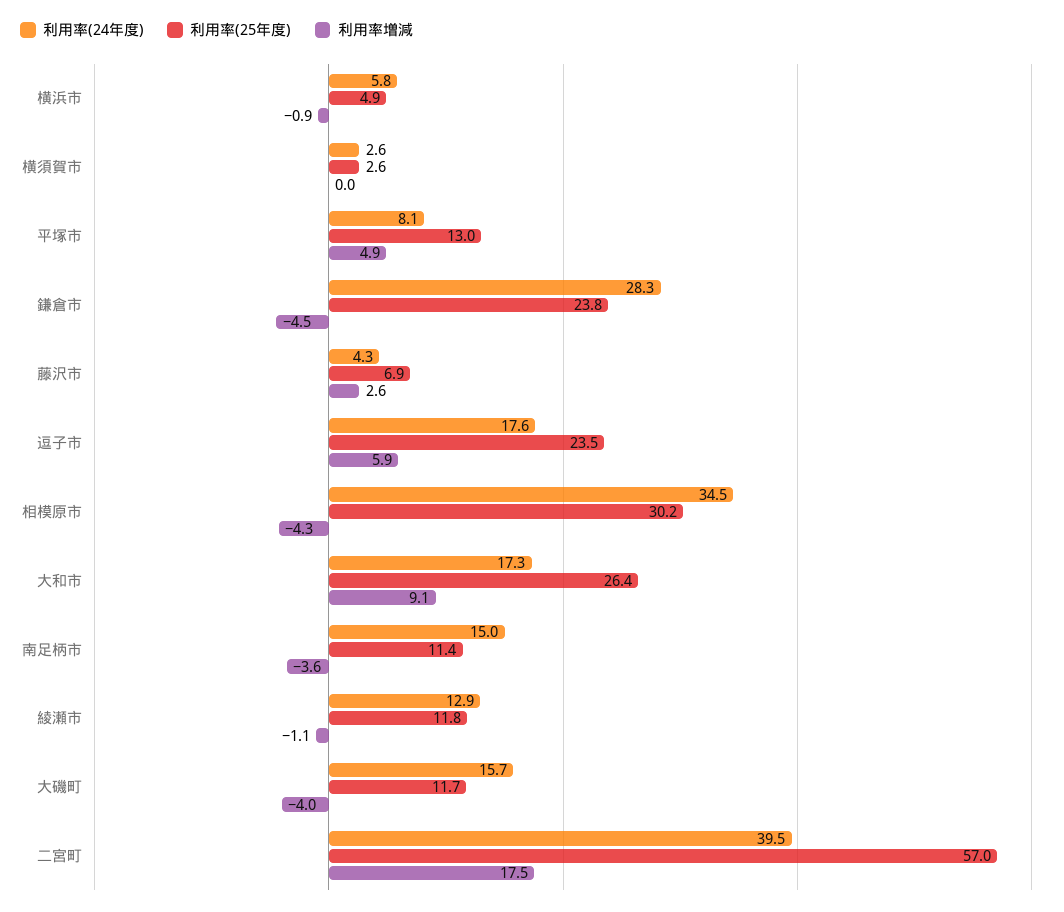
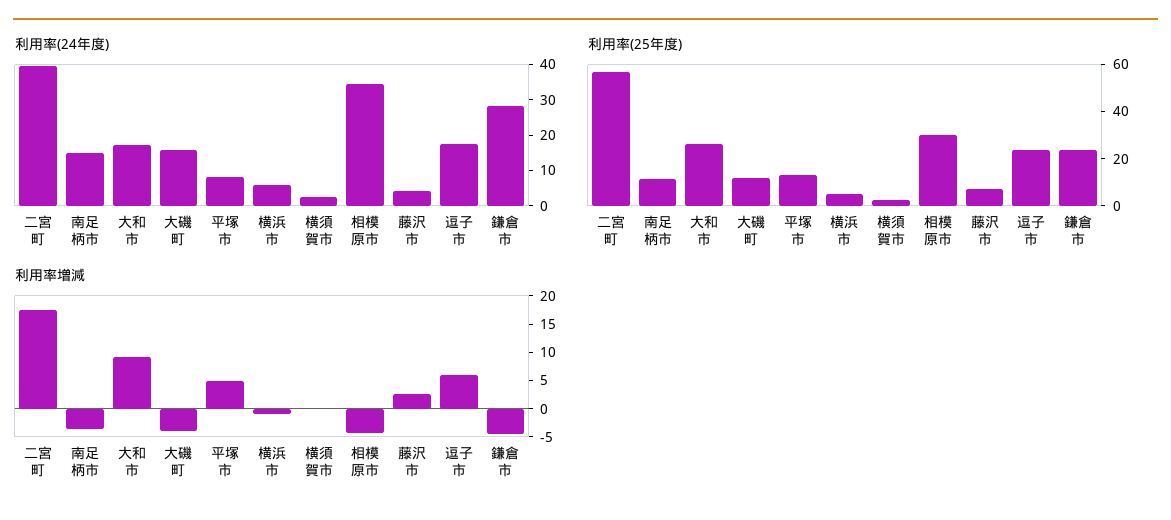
  {
    "利用率(24年度)": {
      "横浜市": 5.8,
      "横須賀市": 2.6,
      "平塚市": 8.1,
      "鎌倉市": 28.3,
      "藤沢市": 4.3,
      "逗子市": 17.6,
      "相模原市": 34.5,
      "大和市": 17.3,
      "南足柄市": 15,
-     "綾瀬市": 12.9,
      "大磯町": 15.7,
      "二宮町": 39.5
    },
    "利用率(25年度)": {
      "横浜市": 4.9,
      "横須賀市": 2.6,
      "平塚市": 13,
      "鎌倉市": 23.8,
      "藤沢市": 6.9,
      "逗子市": 23.5,
      "相模原市": 30.2,
      "大和市": 26.4,
      "南足柄市": 11.4,
-     "綾瀬市": 11.8,
      "大磯町": 11.7,
      "二宮町": 57
    },
    "利用率増減": {
      "横浜市": -0.9,
      "横須賀市": 0,
      "平塚市": 4.9,
      "鎌倉市": -4.5,
      "藤沢市": 2.6,
      "逗子市": 5.9,
      "相模原市": -4.3,
      "大和市": 9.1,
      "南足柄市": -3.6,
-     "綾瀬市": -1.1,
      "大磯町": -4,
      "二宮町": 17.5
    }
  }

